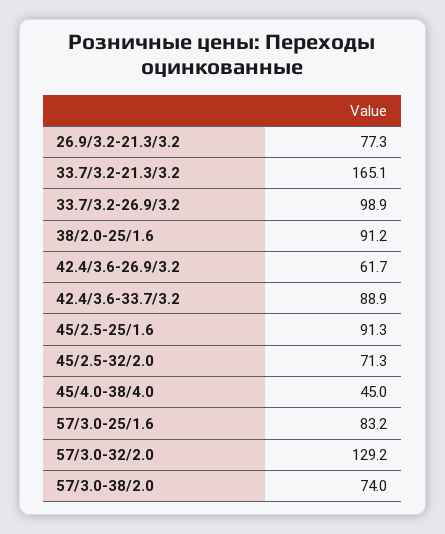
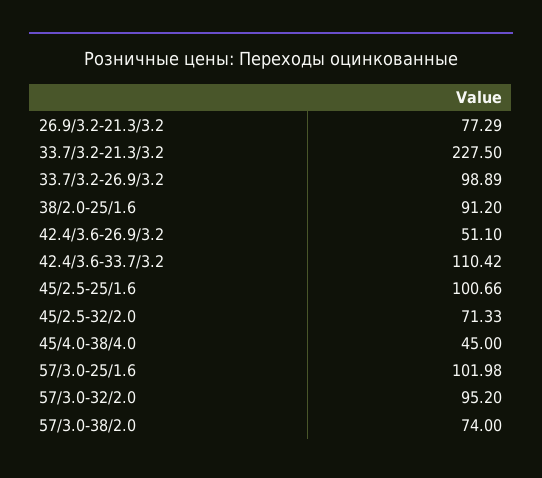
  {
    "26.9/3.2-21.3/3.2": 77.29,
-   "33.7/3.2-21.3/3.2": 165.1,
+   "33.7/3.2-21.3/3.2": 227.5,
    "33.7/3.2-26.9/3.2": 98.89,
    "38/2.0-25/1.6": 91.2,
-   "42.4/3.6-26.9/3.2": 61.7,
+   "42.4/3.6-26.9/3.2": 51.1,
-   "42.4/3.6-33.7/3.2": 88.9,
+   "42.4/3.6-33.7/3.2": 110.42,
-   "45/2.5-25/1.6": 91.3,
+   "45/2.5-25/1.6": 100.66,
    "45/2.5-32/2.0": 71.33,
    "45/4.0-38/4.0": 45,
-   "57/3.0-25/1.6": 83.2,
+   "57/3.0-25/1.6": 101.98,
-   "57/3.0-32/2.0": 129.2,
+   "57/3.0-32/2.0": 95.2,
    "57/3.0-38/2.0": 74
  }

